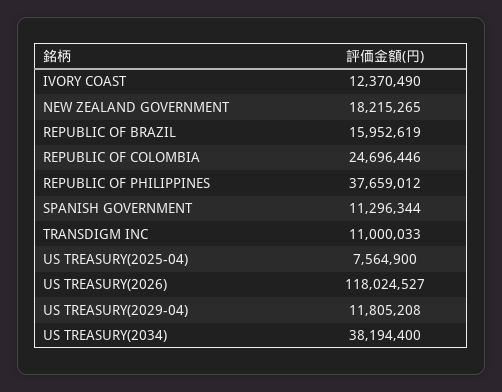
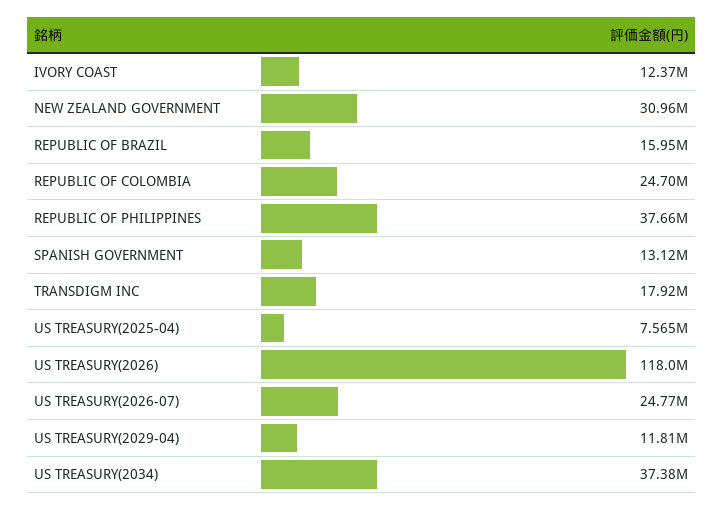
  {
    "IVORY COAST": 12370490,
-   "NEW ZEALAND GOVERNMENT": 18215265,
+   "NEW ZEALAND GOVERNMENT": 30960000,
    "REPUBLIC OF BRAZIL": 15952619,
    "REPUBLIC OF COLOMBIA": 24696446,
    "REPUBLIC OF PHILIPPINES": 37659012,
-   "SPANISH GOVERNMENT": 11296344,
+   "SPANISH GOVERNMENT": 13120000,
-   "TRANSDIGM INC": 11000033,
+   "TRANSDIGM INC": 17920000,
    "US TREASURY(2025-04)": 7564900,
    "US TREASURY(2026)": 118024527,
    "US TREASURY(2029-04)": 11805208,
-   "US TREASURY(2034)": 38194400
+   "US TREASURY(2034)": 37380000,
+   "US TREASURY(2026-07)": 24770000
  }

